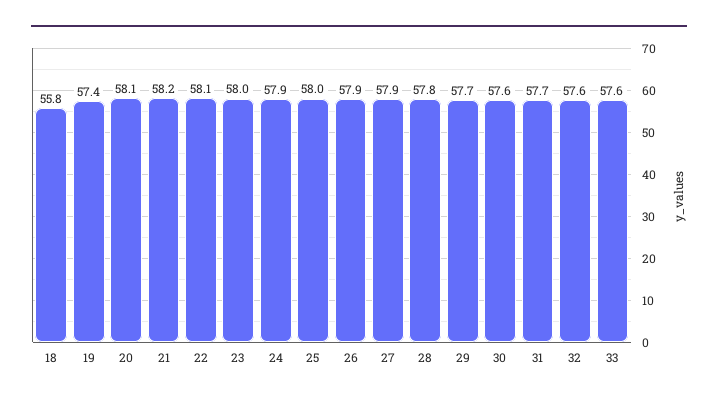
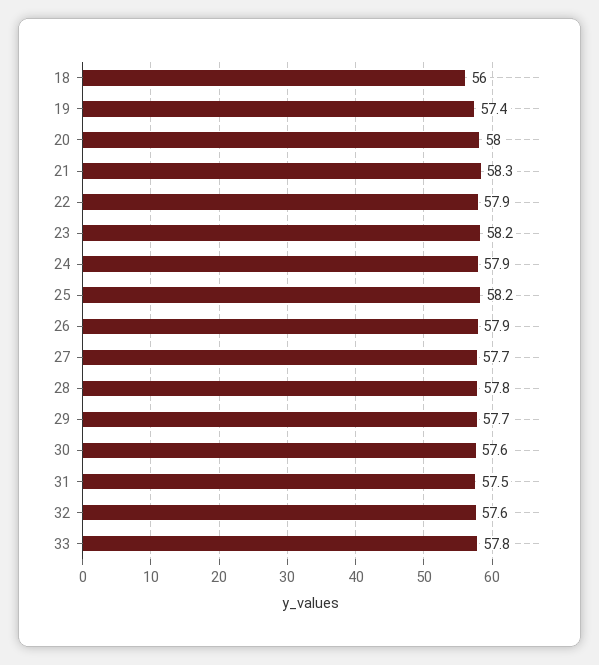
  {
-   "18": 55.8,
+   "18": 56,
    "19": 57.4,
-   "20": 58.1,
+   "20": 58,
-   "21": 58.2,
+   "21": 58.3,
-   "22": 58.1,
+   "22": 57.9,
-   "23": 58,
+   "23": 58.2,
    "24": 57.9,
-   "25": 58,
+   "25": 58.2,
    "26": 57.9,
-   "27": 57.9,
+   "27": 57.7,
    "28": 57.8,
    "29": 57.7,
    "30": 57.6,
-   "31": 57.7,
+   "31": 57.5,
    "32": 57.6,
-   "33": 57.6
+   "33": 57.8
  }

